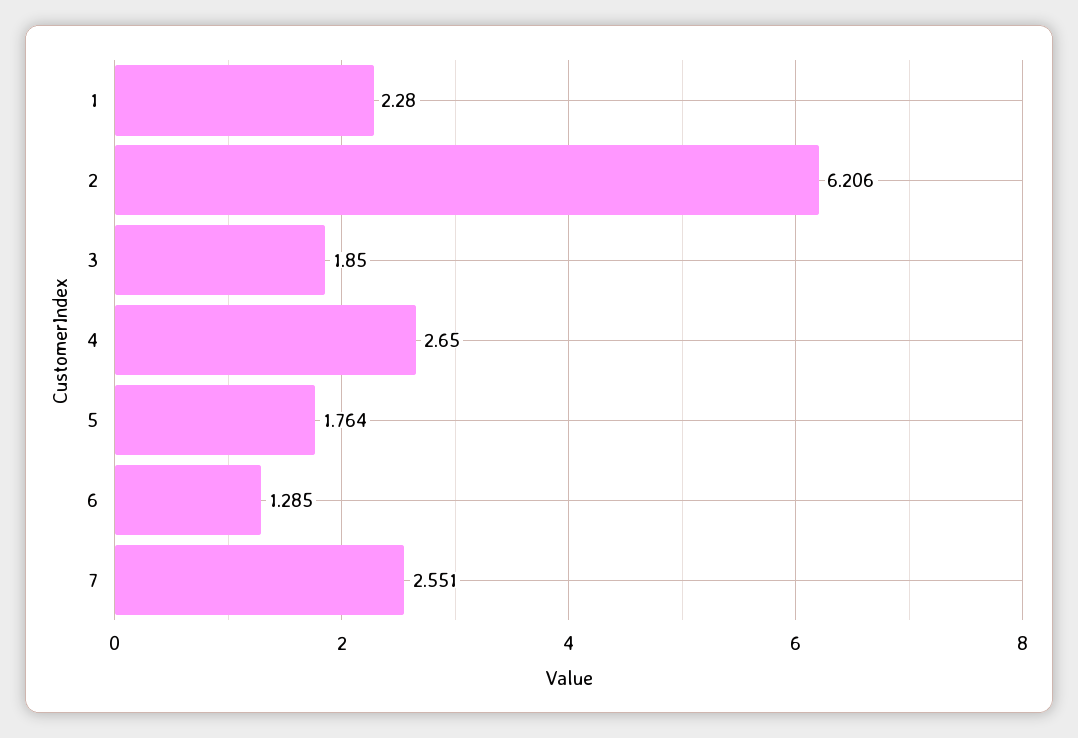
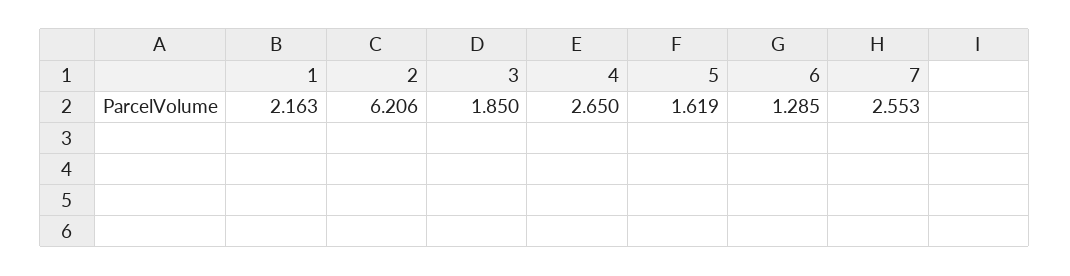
  {
-   "1": 2.28,
+   "1": 2.163,
    "2": 6.206,
    "3": 1.85,
    "4": 2.65,
-   "5": 1.764,
+   "5": 1.619,
    "6": 1.285,
-   "7": 2.551
+   "7": 2.553
  }

